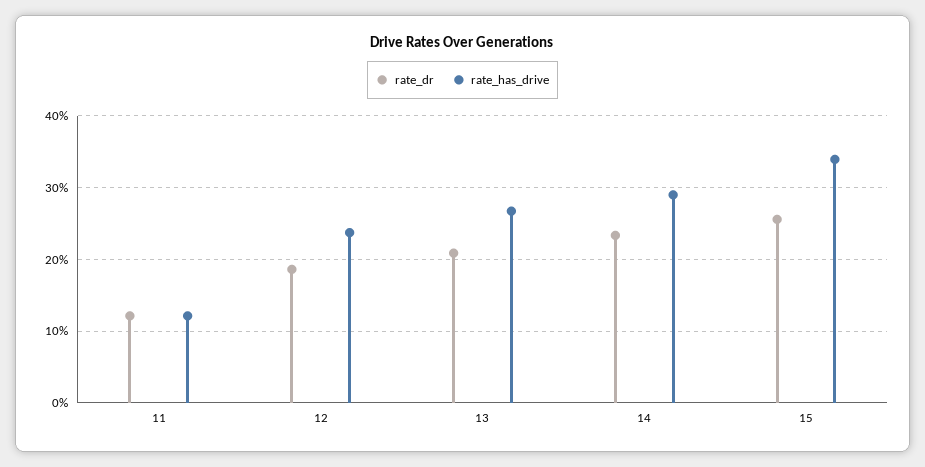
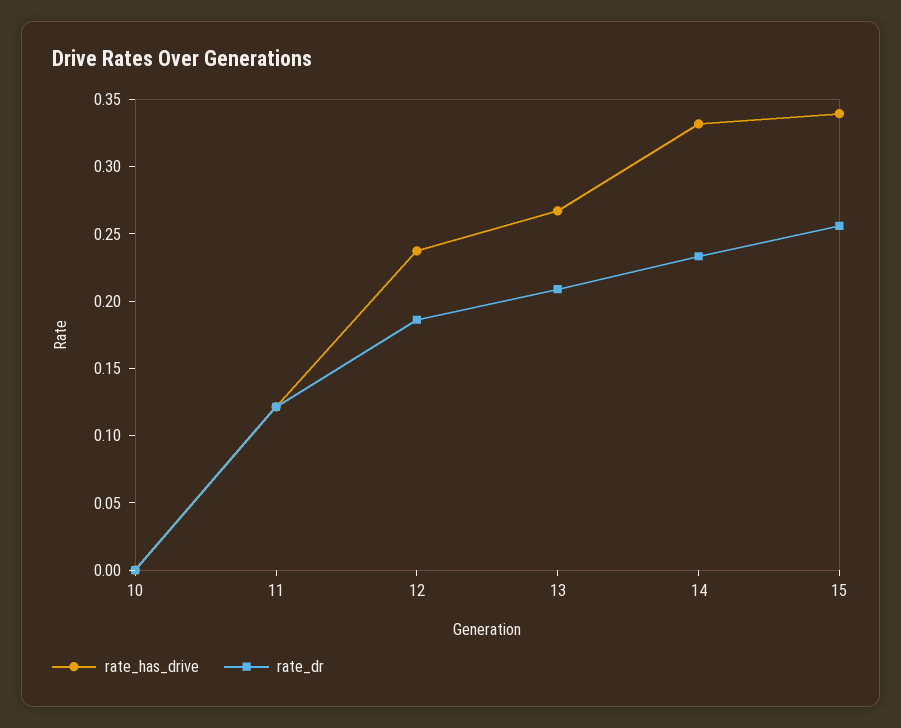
  {
    "rate_dr": {
      "11": 0.12,
      "12": 0.19,
      "13": 0.21,
      "14": 0.23,
-     "15": 0.26
+     "15": 0.26,
+     "10": 0
    },
    "rate_has_drive": {
      "11": 0.12,
      "12": 0.24,
      "13": 0.27,
-     "14": 0.29,
+     "14": 0.33,
-     "15": 0.34
+     "15": 0.34,
+     "10": 0
    }
  }

